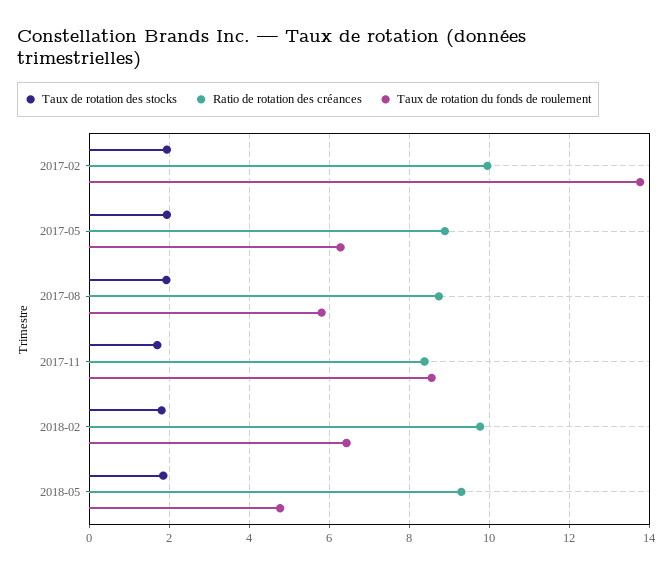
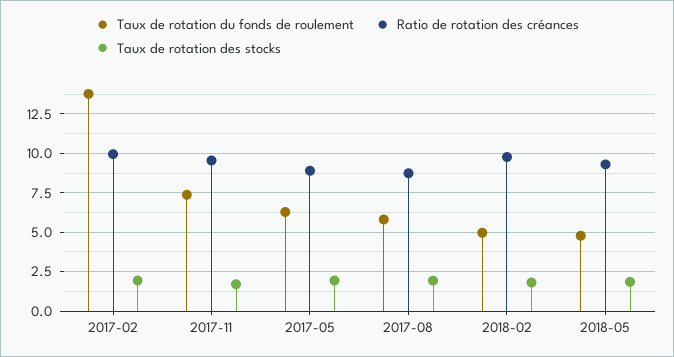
  {
    "Taux de rotation des stocks": {
      "2017-02": 2,
      "2017-05": 2,
      "2017-08": 2,
      "2017-11": 1.8,
      "2018-02": 1.8,
      "2018-05": 1.8
    },
    "Ratio de rotation des créances": {
      "2017-02": 10,
      "2017-05": 8.8,
      "2017-08": 8.8,
-     "2017-11": 8.4,
+     "2017-11": 9.5,
      "2018-02": 9.8,
      "2018-05": 9.4
    },
    "Taux de rotation du fonds de roulement": {
      "2017-02": 13.8,
      "2017-05": 6.2,
      "2017-08": 5.8,
-     "2017-11": 8.6,
+     "2017-11": 7.5,
-     "2018-02": 6.4,
+     "2018-02": 5,
      "2018-05": 4.8
    }
  }

